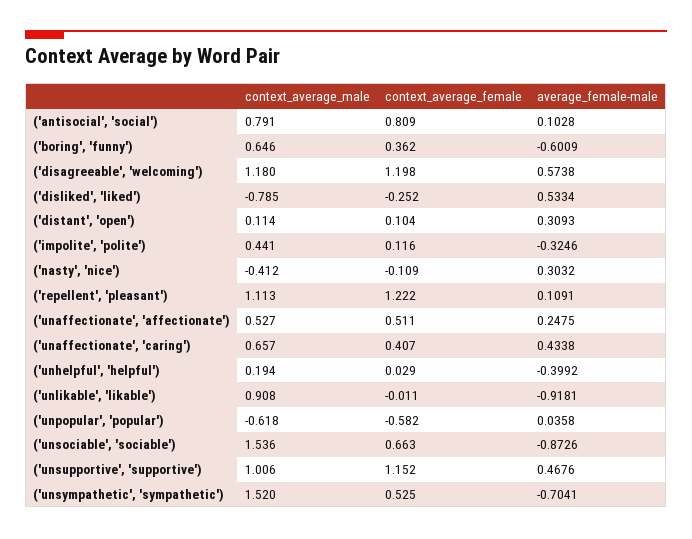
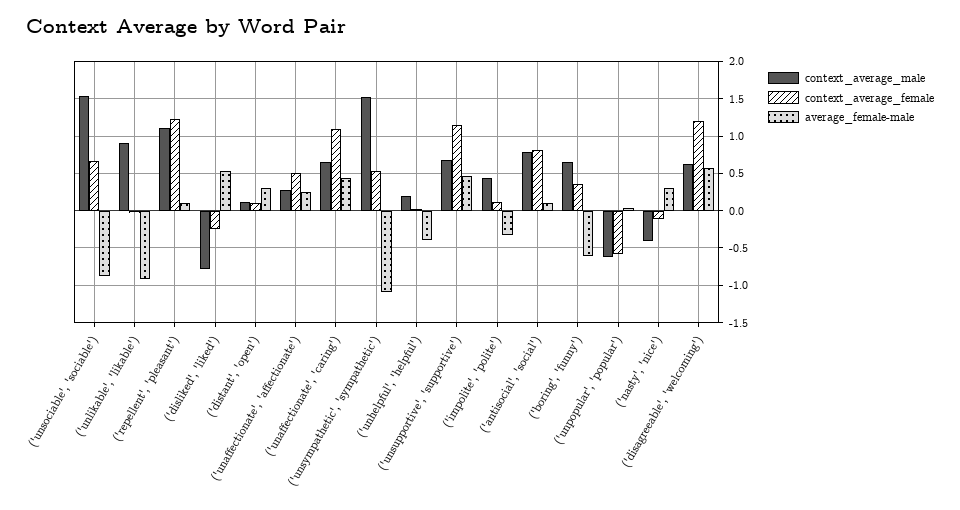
  {
    "context_average_male": {
      "('antisocial', 'social')": 0.791,
      "('boring', 'funny')": 0.646,
-     "('disagreeable', 'welcoming')": 1.18,
+     "('disagreeable', 'welcoming')": 0.6,
      "('disliked', 'liked')": -0.785,
      "('distant', 'open')": 0.114,
      "('impolite', 'polite')": 0.441,
      "('nasty', 'nice')": -0.412,
      "('repellent', 'pleasant')": 1.113,
-     "('unaffectionate', 'affectionate')": 0.527,
+     "('unaffectionate', 'affectionate')": 0.3,
      "('unaffectionate', 'caring')": 0.657,
      "('unhelpful', 'helpful')": 0.194,
      "('unlikable', 'likable')": 0.908,
      "('unpopular', 'popular')": -0.618,
      "('unsociable', 'sociable')": 1.536,
-     "('unsupportive', 'supportive')": 1.006,
+     "('unsupportive', 'supportive')": 0.7,
      "('unsympathetic', 'sympathetic')": 1.52
    },
    "context_average_female": {
      "('antisocial', 'social')": 0.809,
      "('boring', 'funny')": 0.362,
      "('disagreeable', 'welcoming')": 1.198,
      "('disliked', 'liked')": -0.252,
      "('distant', 'open')": 0.104,
      "('impolite', 'polite')": 0.116,
      "('nasty', 'nice')": -0.109,
      "('repellent', 'pleasant')": 1.222,
      "('unaffectionate', 'affectionate')": 0.511,
-     "('unaffectionate', 'caring')": 0.407,
+     "('unaffectionate', 'caring')": 1.1,
      "('unhelpful', 'helpful')": 0.029,
      "('unlikable', 'likable')": -0.011,
      "('unpopular', 'popular')": -0.582,
      "('unsociable', 'sociable')": 0.663,
      "('unsupportive', 'supportive')": 1.152,
      "('unsympathetic', 'sympathetic')": 0.525
    },
    "average_female-male": {
      "('antisocial', 'social')": 0.1028,
      "('boring', 'funny')": -0.6009,
      "('disagreeable', 'welcoming')": 0.5738,
      "('disliked', 'liked')": 0.5334,
      "('distant', 'open')": 0.3093,
      "('impolite', 'polite')": -0.3246,
      "('nasty', 'nice')": 0.3032,
      "('repellent', 'pleasant')": 0.1091,
      "('unaffectionate', 'affectionate')": 0.2475,
      "('unaffectionate', 'caring')": 0.4338,
      "('unhelpful', 'helpful')": -0.3992,
      "('unlikable', 'likable')": -0.9181,
      "('unpopular', 'popular')": 0.0358,
      "('unsociable', 'sociable')": -0.8726,
      "('unsupportive', 'supportive')": 0.4676,
-     "('unsympathetic', 'sympathetic')": -0.7041
+     "('unsympathetic', 'sympathetic')": -1.1
    }
  }

